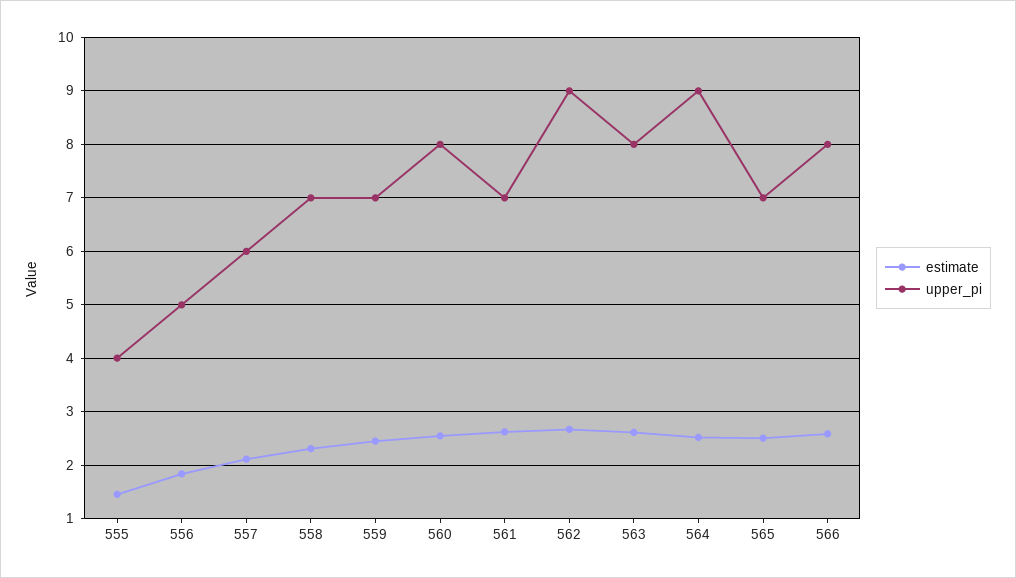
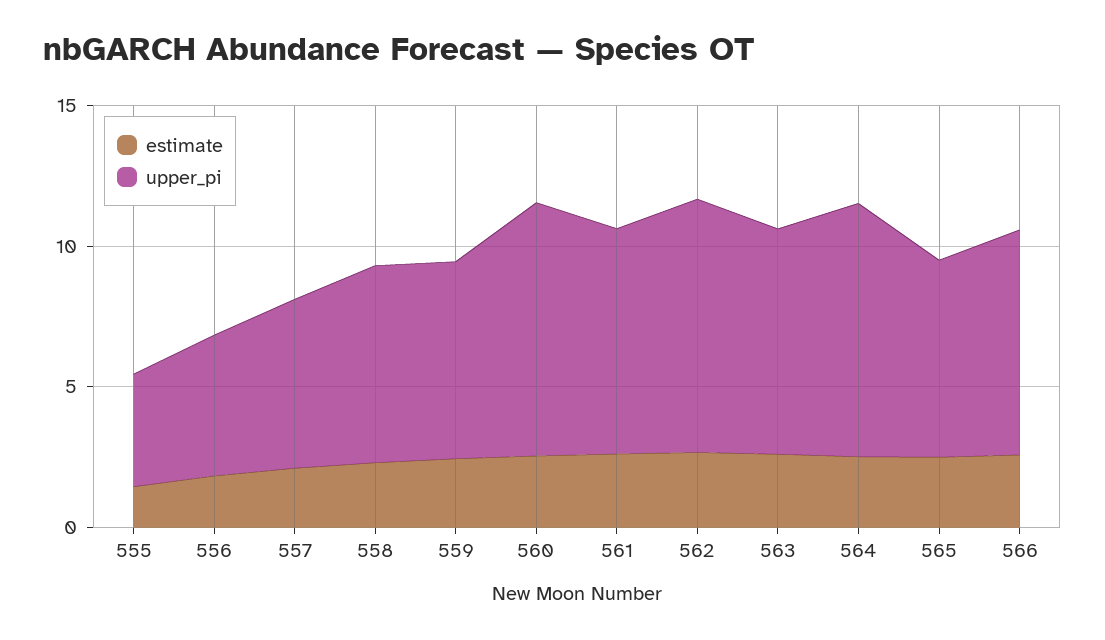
  {
    "estimate": {
      "555": 1.4,
      "556": 1.8,
      "557": 2.2,
      "558": 2.4,
      "559": 2.4,
      "560": 2.6,
      "561": 2.6,
      "562": 2.6,
      "563": 2.6,
      "564": 2.6,
      "565": 2.6,
      "566": 2.6
    },
    "upper_pi": {
      "555": 4,
      "556": 5,
      "557": 6,
      "558": 7,
      "559": 7,
-     "560": 8,
+     "560": 9,
-     "561": 7,
+     "561": 8,
      "562": 9,
      "563": 8,
      "564": 9,
      "565": 7,
      "566": 8
    }
  }

